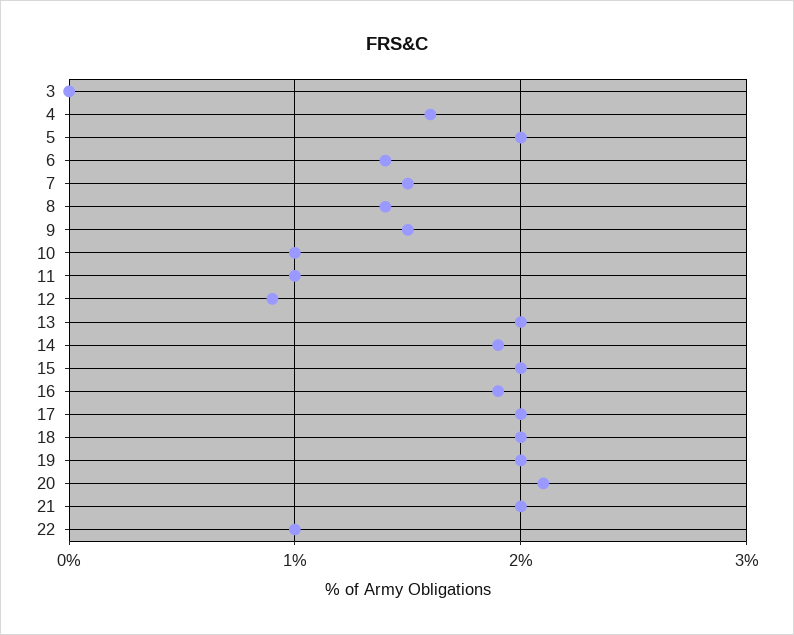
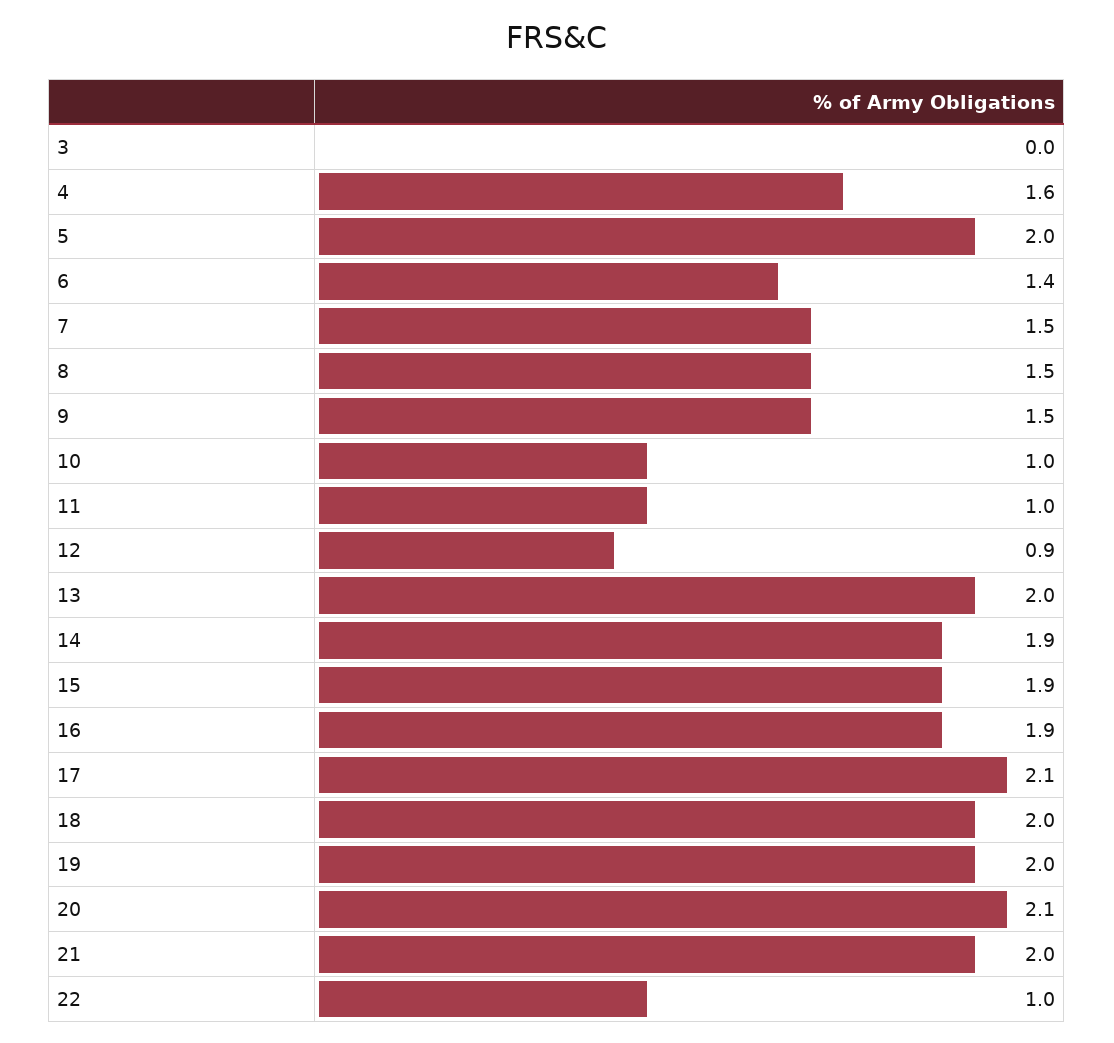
  {
    "3": 0,
    "4": 1.6,
    "5": 2,
    "6": 1.4,
    "7": 1.5,
-   "8": 1.4,
+   "8": 1.5,
    "9": 1.5,
    "10": 1,
    "11": 1,
    "12": 0.9,
    "13": 2,
    "14": 1.9,
-   "15": 2,
+   "15": 1.9,
    "16": 1.9,
-   "17": 2,
+   "17": 2.1,
    "18": 2,
    "19": 2,
    "20": 2.1,
    "21": 2,
    "22": 1
  }

